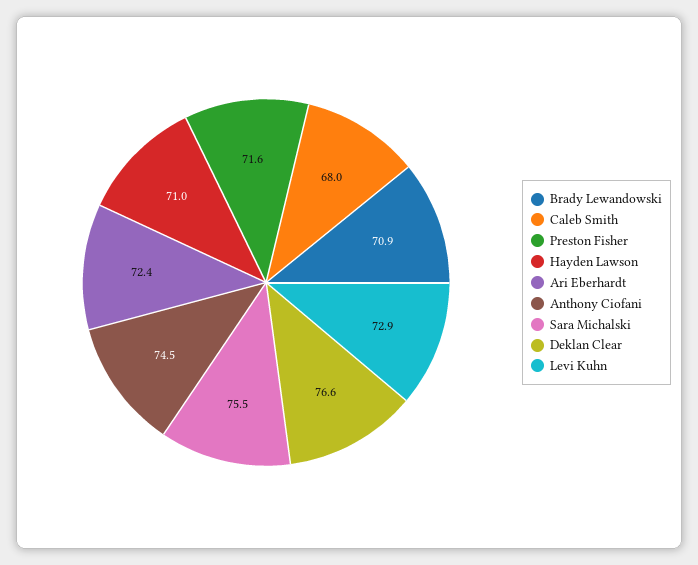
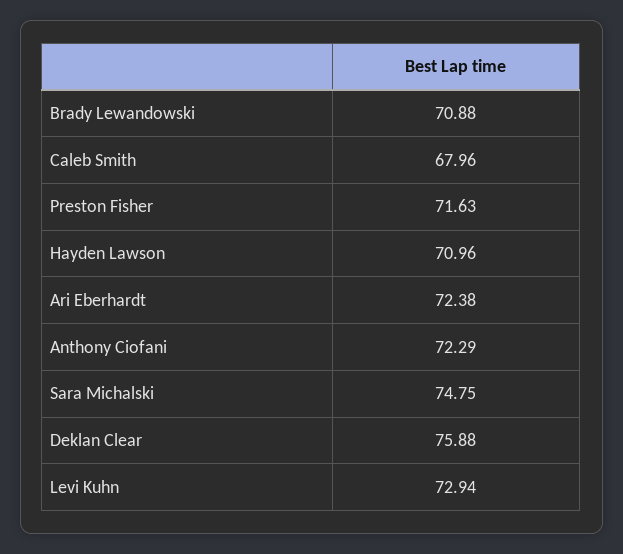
  {
    "Brady Lewandowski": 70.88,
    "Caleb Smith": 67.96,
    "Preston Fisher": 71.63,
    "Hayden Lawson": 70.96,
    "Ari Eberhardt": 72.38,
-   "Anthony Ciofani": 74.5,
+   "Anthony Ciofani": 72.29,
-   "Sara Michalski": 75.5,
+   "Sara Michalski": 74.75,
-   "Deklan Clear": 76.6,
+   "Deklan Clear": 75.88,
    "Levi Kuhn": 72.94
  }

